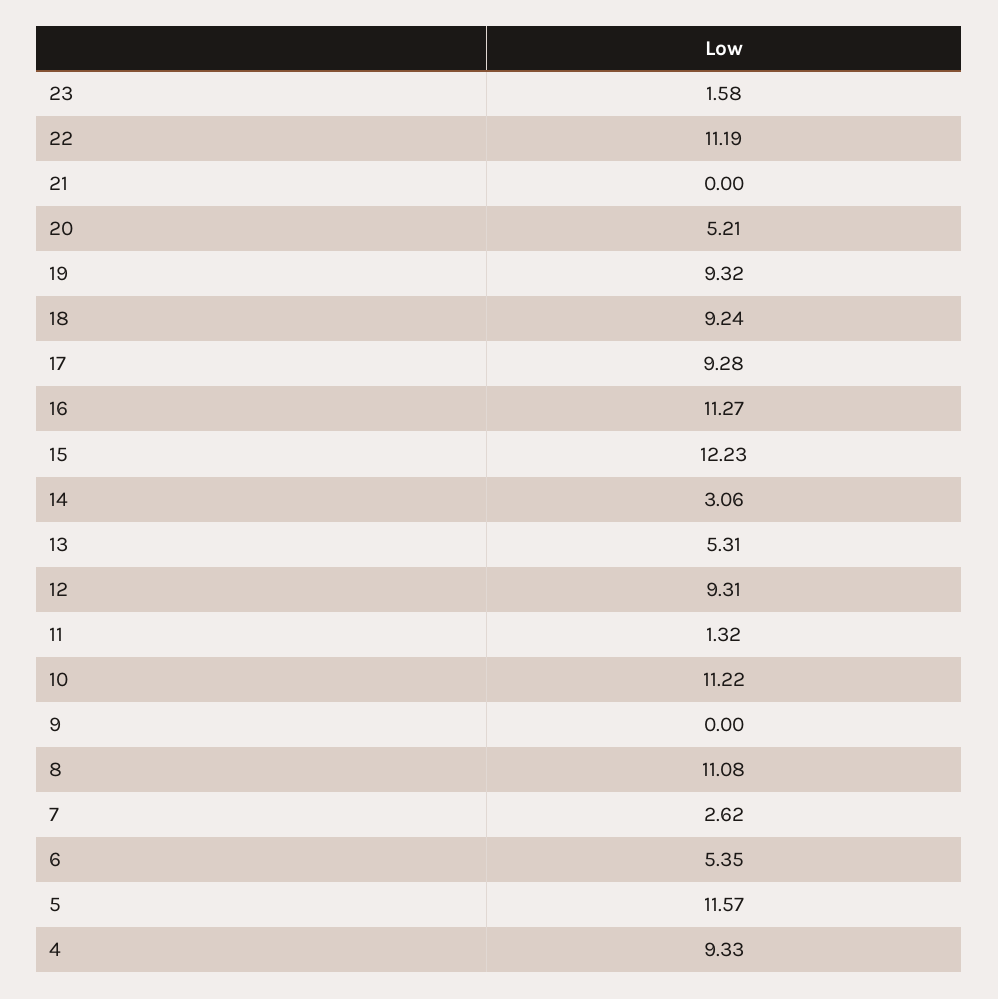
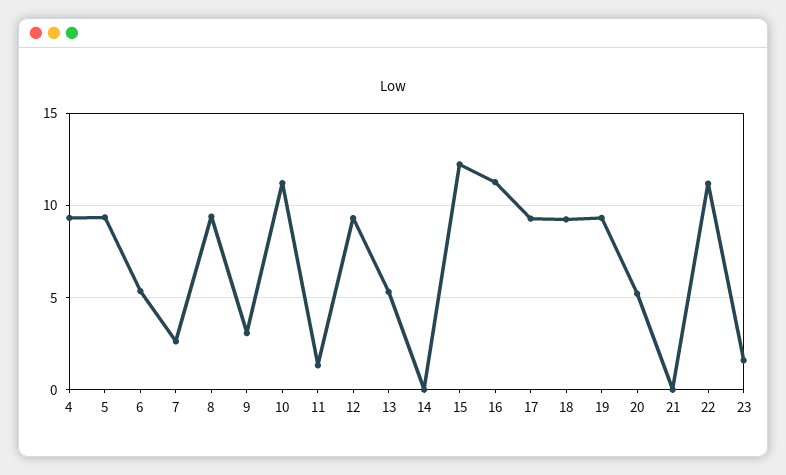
  {
    "23": 1.58,
    "22": 11.19,
    "21": 0,
    "20": 5.21,
    "19": 9.32,
    "18": 9.24,
    "17": 9.28,
    "16": 11.27,
    "15": 12.23,
-   "14": 3.06,
+   "14": 0,
    "13": 5.31,
    "12": 9.31,
    "11": 1.32,
    "10": 11.22,
-   "9": 0,
+   "9": 3,
-   "8": 11.08,
+   "8": 9.5,
    "7": 2.62,
    "6": 5.35,
-   "5": 11.57,
+   "5": 9.5,
    "4": 9.33
  }

